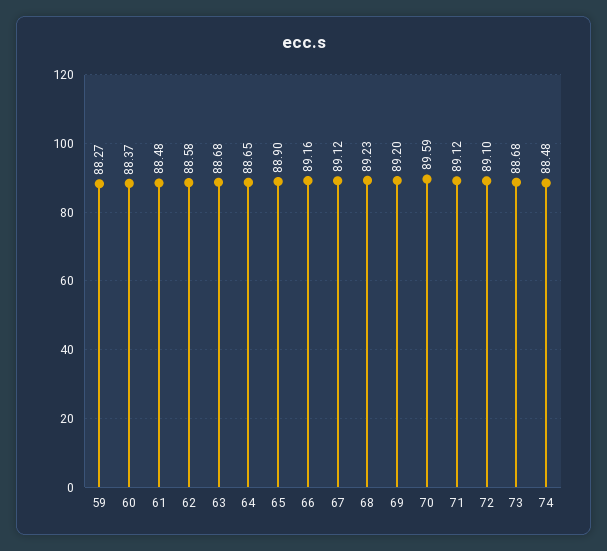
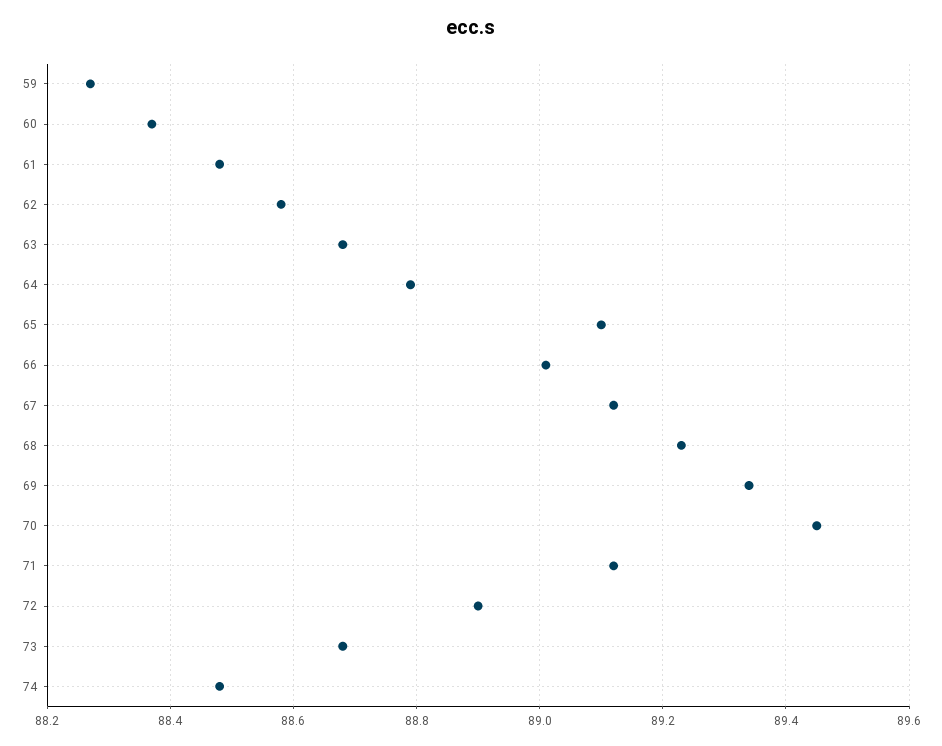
  {
    "59": 88.27,
    "60": 88.37,
    "61": 88.48,
    "62": 88.58,
    "63": 88.68,
-   "64": 88.65,
+   "64": 88.8,
-   "65": 88.9,
+   "65": 89.1,
-   "66": 89.16,
+   "66": 89,
    "67": 89.12,
    "68": 89.23,
-   "69": 89.2,
+   "69": 89.35,
-   "70": 89.59,
+   "70": 89.45,
    "71": 89.12,
-   "72": 89.1,
+   "72": 88.9,
    "73": 88.68,
    "74": 88.48
  }

